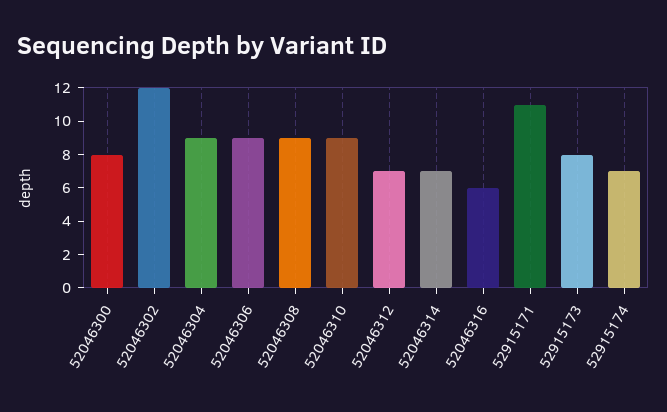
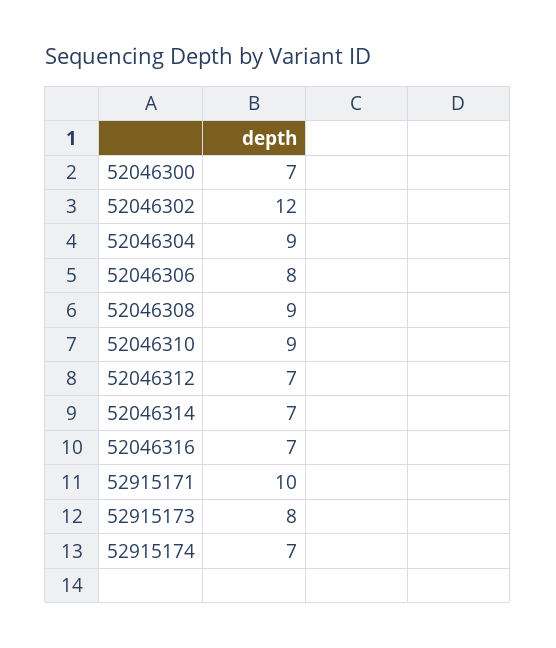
  {
-   "52046300": 8,
+   "52046300": 7,
    "52046302": 12,
    "52046304": 9,
-   "52046306": 9,
+   "52046306": 8,
    "52046308": 9,
    "52046310": 9,
    "52046312": 7,
    "52046314": 7,
-   "52046316": 6,
+   "52046316": 7,
-   "52915171": 11,
+   "52915171": 10,
    "52915173": 8,
    "52915174": 7
  }

